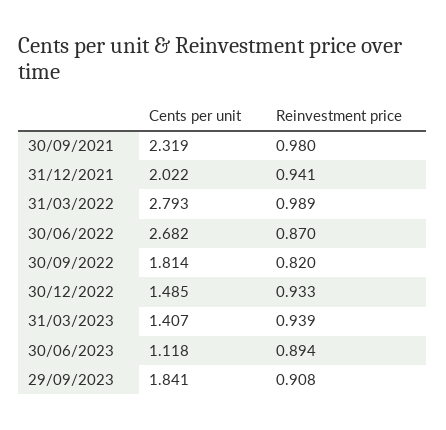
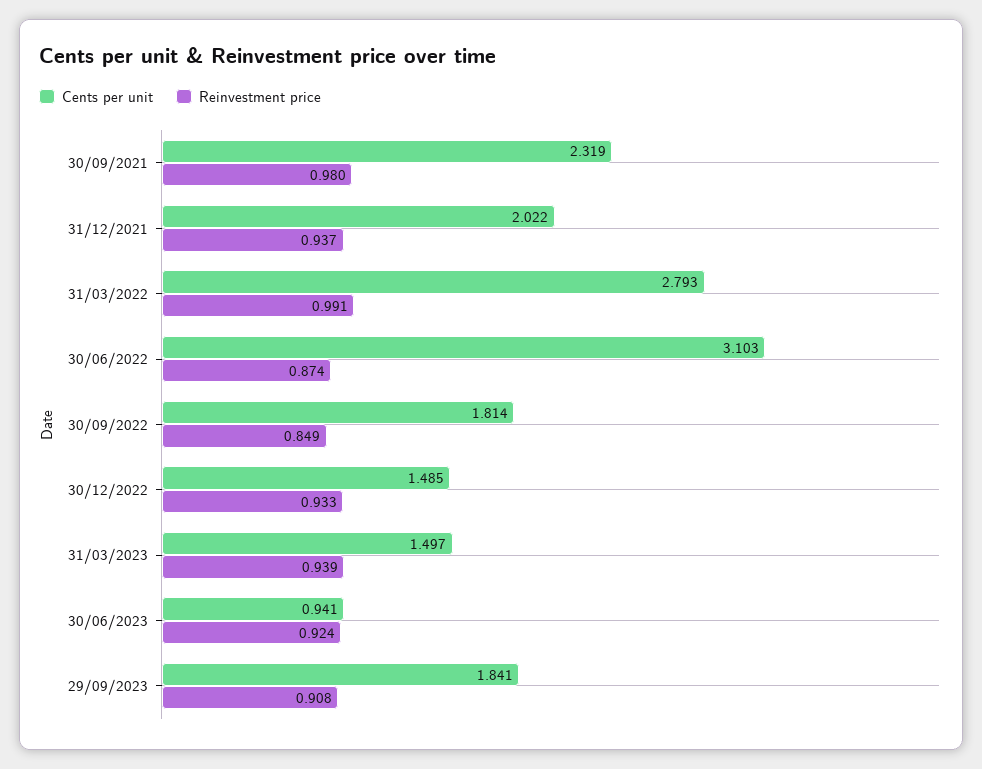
  {
    "Cents per unit": {
      "30/09/2021": 2.319,
      "31/12/2021": 2.022,
      "31/03/2022": 2.793,
-     "30/06/2022": 2.682,
+     "30/06/2022": 3.103,
      "30/09/2022": 1.814,
      "30/12/2022": 1.485,
-     "31/03/2023": 1.407,
+     "31/03/2023": 1.497,
-     "30/06/2023": 1.118,
+     "30/06/2023": 0.941,
      "29/09/2023": 1.841
    },
    "Reinvestment price": {
      "30/09/2021": 0.98,
-     "31/12/2021": 0.941,
+     "31/12/2021": 0.937,
-     "31/03/2022": 0.989,
+     "31/03/2022": 0.991,
-     "30/06/2022": 0.87,
+     "30/06/2022": 0.874,
-     "30/09/2022": 0.82,
+     "30/09/2022": 0.849,
      "30/12/2022": 0.933,
      "31/03/2023": 0.939,
-     "30/06/2023": 0.894,
+     "30/06/2023": 0.924,
      "29/09/2023": 0.908
    }
  }

